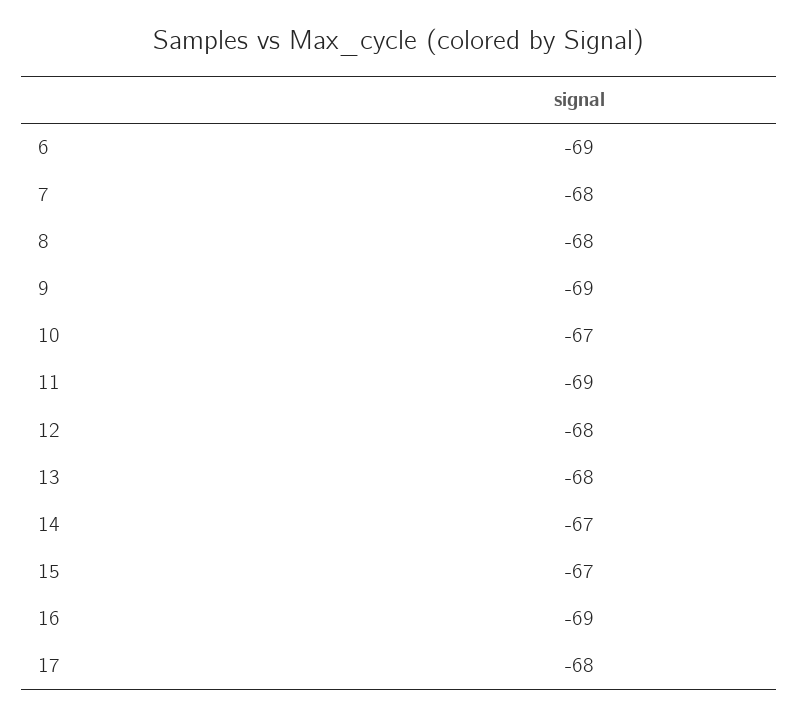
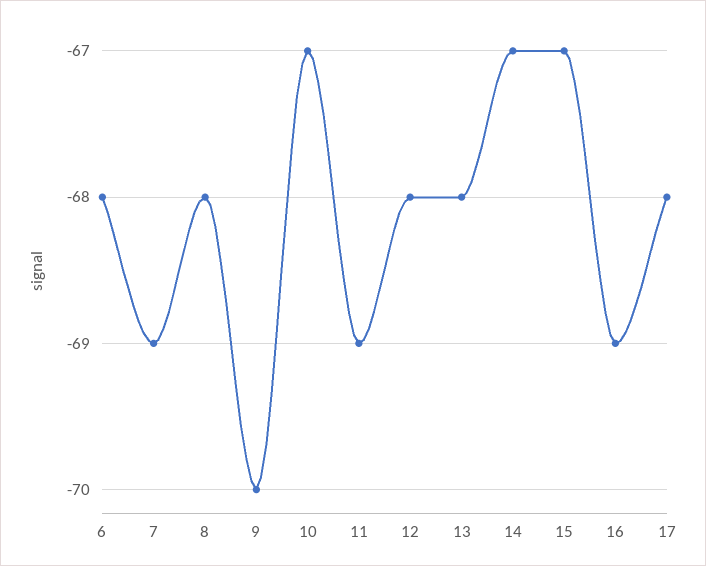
  {
-   "6": -69,
+   "6": -68,
-   "7": -68,
+   "7": -69,
    "8": -68,
-   "9": -69,
+   "9": -70,
    "10": -67,
    "11": -69,
    "12": -68,
    "13": -68,
    "14": -67,
    "15": -67,
    "16": -69,
    "17": -68
  }

